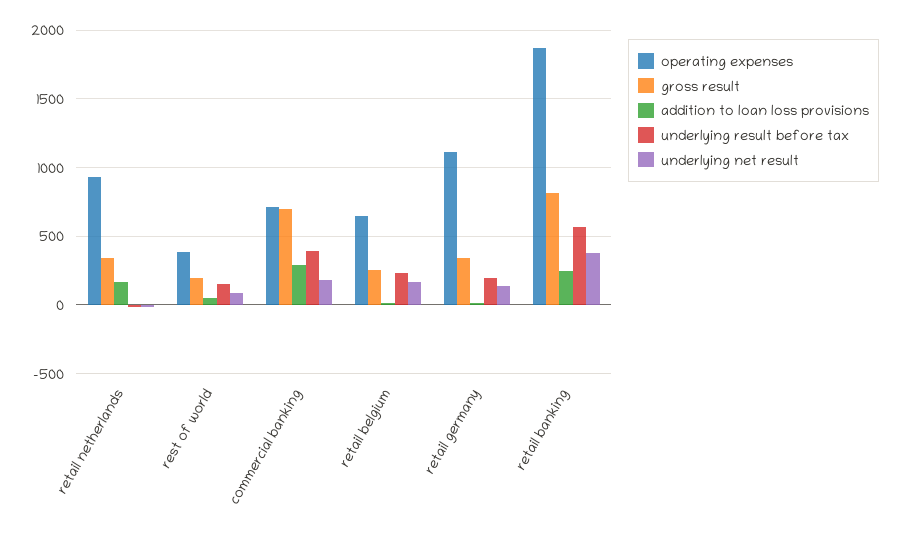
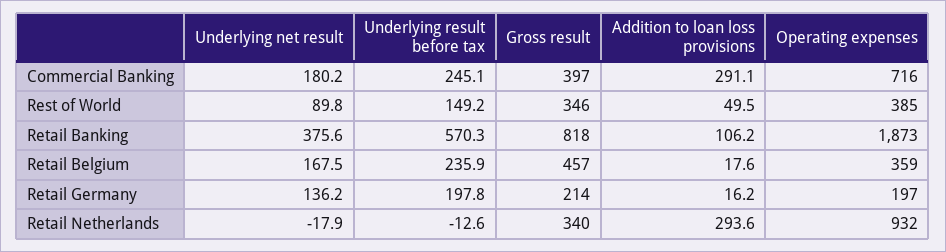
  {
    "operating expenses": {
      "retail netherlands": 932,
      "rest of world": 385,
      "commercial banking": 716,
-     "retail belgium": 650,
+     "retail belgium": 359,
-     "retail germany": 1100,
+     "retail germany": 197,
      "retail banking": 1873
    },
    "gross result": {
      "retail netherlands": 340,
-     "rest of world": 200,
+     "rest of world": 346,
-     "commercial banking": 700,
+     "commercial banking": 397,
-     "retail belgium": 250,
+     "retail belgium": 457,
-     "retail germany": 350,
+     "retail germany": 214,
      "retail banking": 818
    },
    "addition to loan loss provisions": {
-     "retail netherlands": 150,
+     "retail netherlands": 293.6,
      "rest of world": 49.5,
      "commercial banking": 291.1,
      "retail belgium": 17.6,
      "retail germany": 16.2,
-     "retail banking": 250
+     "retail banking": 106.2
    },
    "underlying result before tax": {
      "retail netherlands": -12.6,
      "rest of world": 149.2,
-     "commercial banking": 400,
+     "commercial banking": 245.1,
      "retail belgium": 235.9,
      "retail germany": 197.8,
      "retail banking": 570.3
    },
    "underlying net result": {
      "retail netherlands": -17.9,
      "rest of world": 89.8,
      "commercial banking": 180.2,
      "retail belgium": 167.5,
      "retail germany": 136.2,
      "retail banking": 375.6
    }
  }

